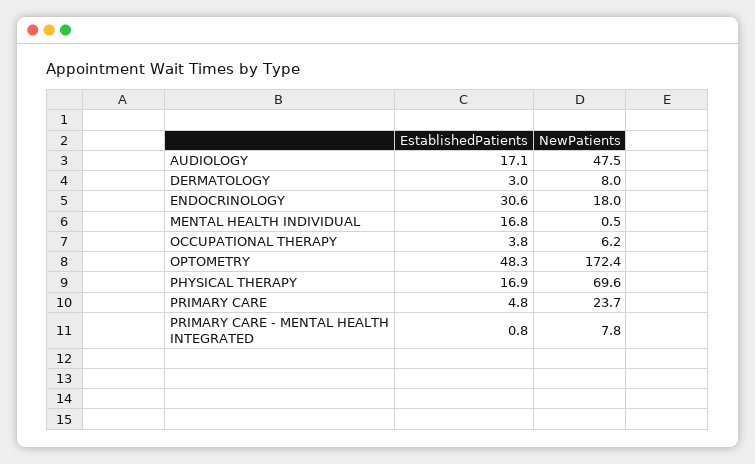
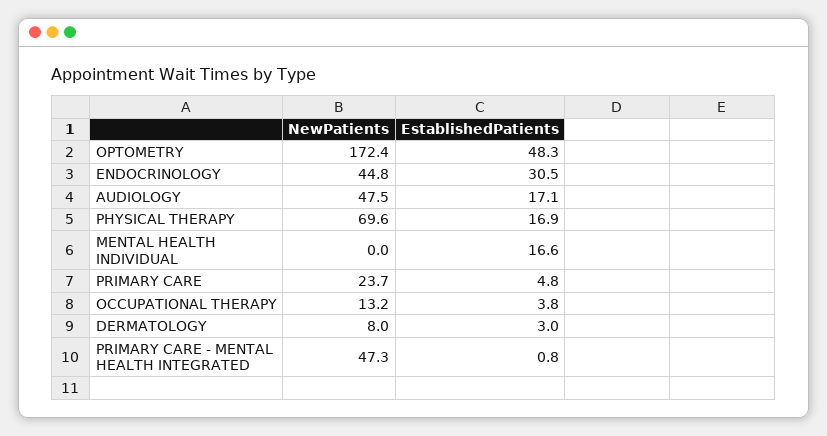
  {
    "EstablishedPatients": {
      "AUDIOLOGY": 17.1,
      "DERMATOLOGY": 3,
-     "ENDOCRINOLOGY": 30.6,
+     "ENDOCRINOLOGY": 30.5,
-     "MENTAL HEALTH INDIVIDUAL": 16.8,
+     "MENTAL HEALTH INDIVIDUAL": 16.6,
      "OCCUPATIONAL THERAPY": 3.8,
      "OPTOMETRY": 48.3,
      "PHYSICAL THERAPY": 16.9,
      "PRIMARY CARE": 4.8,
      "PRIMARY CARE - MENTAL HEALTH INTEGRATED": 0.8
    },
    "NewPatients": {
      "AUDIOLOGY": 47.5,
      "DERMATOLOGY": 8,
-     "ENDOCRINOLOGY": 18,
+     "ENDOCRINOLOGY": 44.8,
-     "MENTAL HEALTH INDIVIDUAL": 0.5,
+     "MENTAL HEALTH INDIVIDUAL": 0,
-     "OCCUPATIONAL THERAPY": 6.2,
+     "OCCUPATIONAL THERAPY": 13.2,
      "OPTOMETRY": 172.4,
      "PHYSICAL THERAPY": 69.6,
      "PRIMARY CARE": 23.7,
-     "PRIMARY CARE - MENTAL HEALTH INTEGRATED": 7.8
+     "PRIMARY CARE - MENTAL HEALTH INTEGRATED": 47.3
    }
  }

